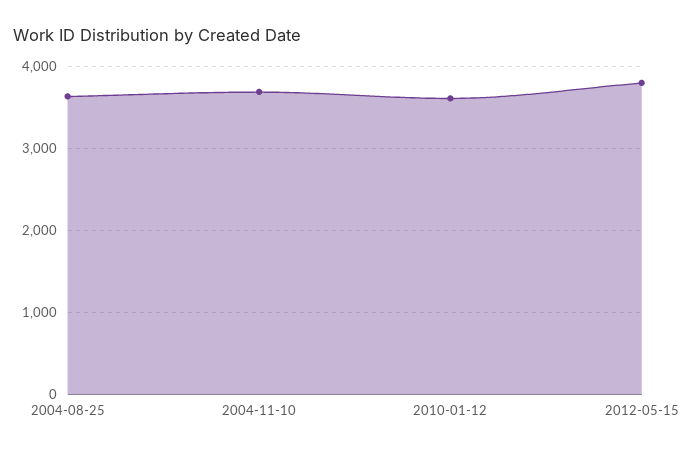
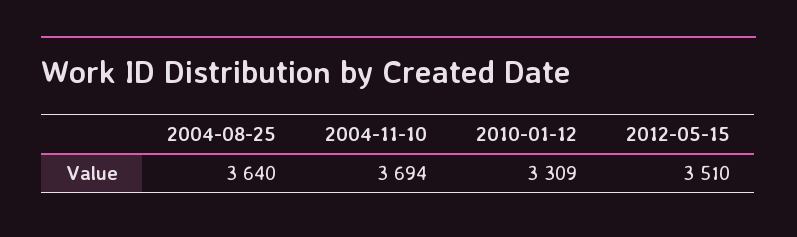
  {
    "2004-08-25": 3640,
    "2004-11-10": 3694,
-   "2010-01-12": 3600,
+   "2010-01-12": 3309,
-   "2012-05-15": 3800
+   "2012-05-15": 3510
  }

